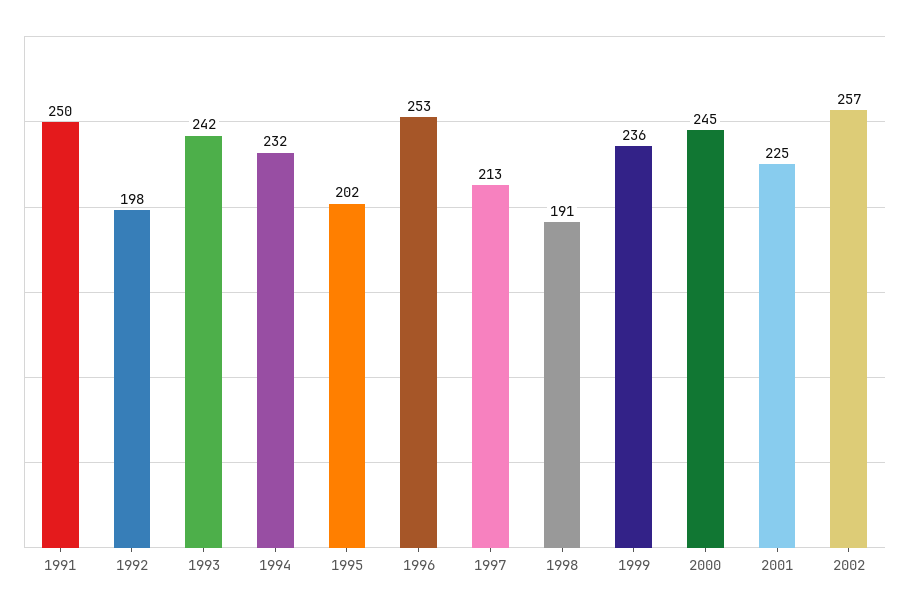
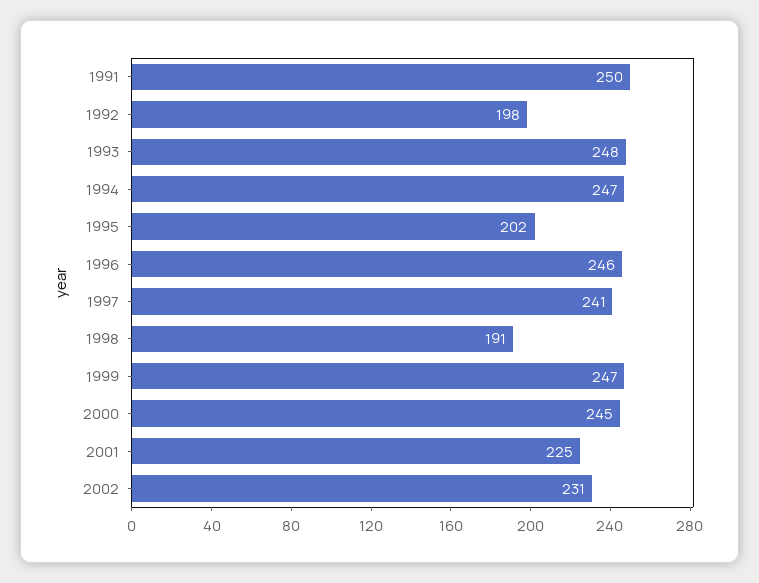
  {
    "1991": 250,
    "1992": 198,
-   "1993": 242,
+   "1993": 248,
-   "1994": 232,
+   "1994": 247,
    "1995": 202,
-   "1996": 253,
+   "1996": 246,
-   "1997": 213,
+   "1997": 241,
    "1998": 191,
-   "1999": 236,
+   "1999": 247,
    "2000": 245,
    "2001": 225,
-   "2002": 257
+   "2002": 231
  }

